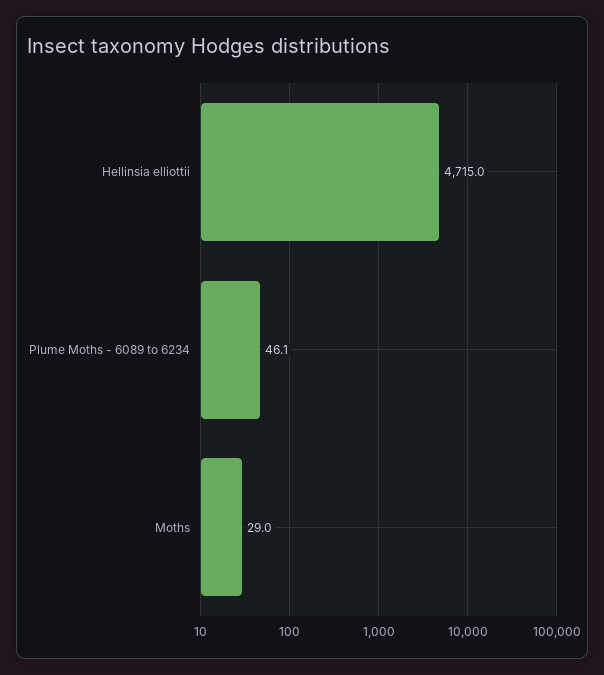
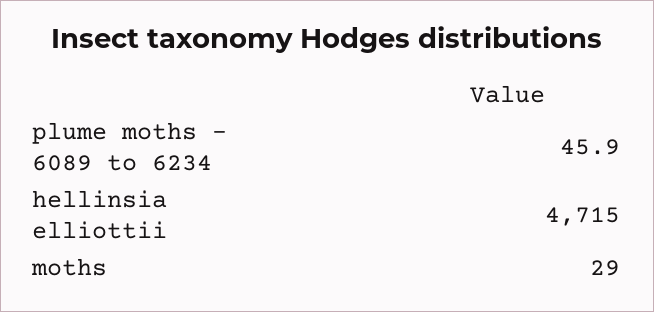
  {
    "Hellinsia elliottii": 4715,
-   "Plume Moths - 6089 to 6234": 46.1,
+   "Plume Moths - 6089 to 6234": 45.9,
    "Moths": 29
  }

